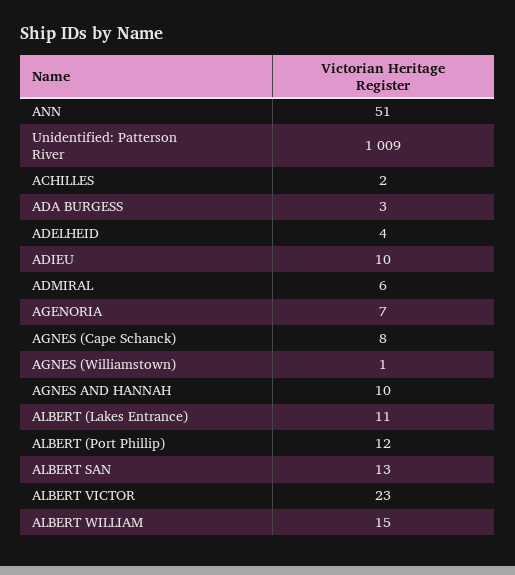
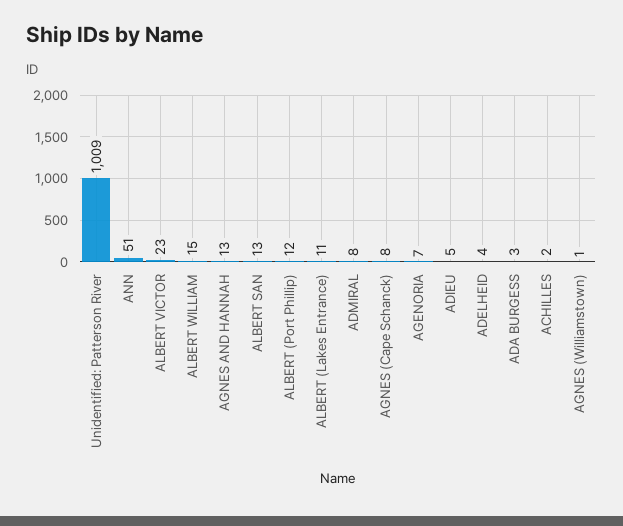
  {
    "ANN": 51,
    "Unidentified: Patterson River": 1009,
    "ACHILLES": 2,
    "ADA BURGESS": 3,
    "ADELHEID": 4,
-   "ADIEU": 10,
+   "ADIEU": 5,
-   "ADMIRAL": 6,
+   "ADMIRAL": 8,
    "AGENORIA": 7,
    "AGNES (Cape Schanck)": 8,
    "AGNES (Williamstown)": 1,
-   "AGNES AND HANNAH": 10,
+   "AGNES AND HANNAH": 13,
    "ALBERT (Lakes Entrance)": 11,
    "ALBERT (Port Phillip)": 12,
    "ALBERT SAN": 13,
    "ALBERT VICTOR": 23,
    "ALBERT WILLIAM": 15
  }

